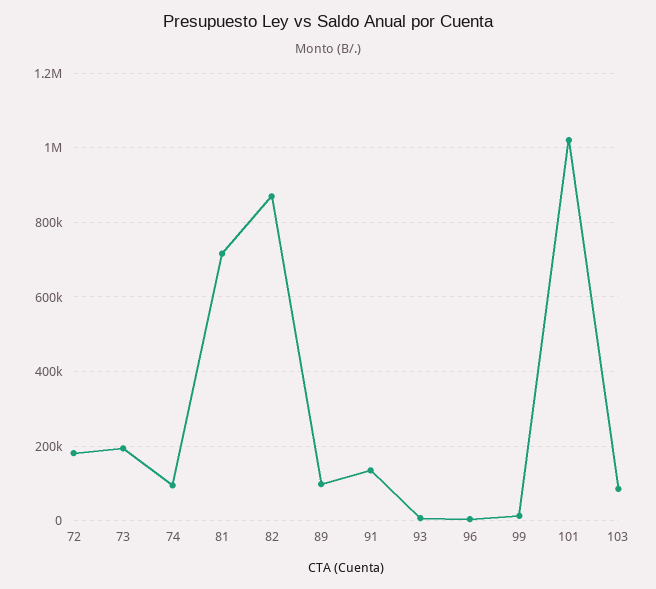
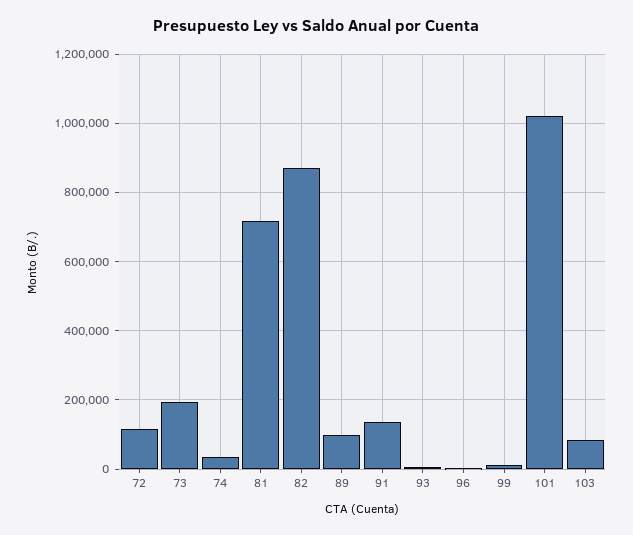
  {
-   "72": 180000,
+   "72": 120000,
    "73": 200000,
-   "74": 100000,
+   "74": 40000,
    "81": 720000,
    "82": 860000,
    "89": 100000,
    "91": 140000,
    "93": 0,
    "96": 0,
    "99": 20000,
    "101": 1020000,
    "103": 80000
  }

